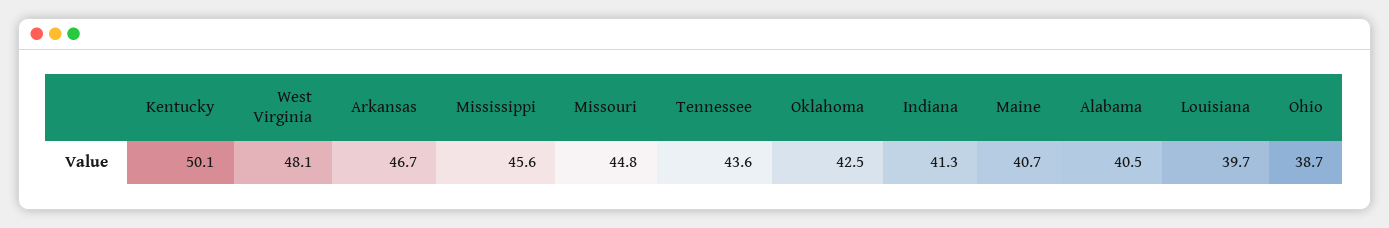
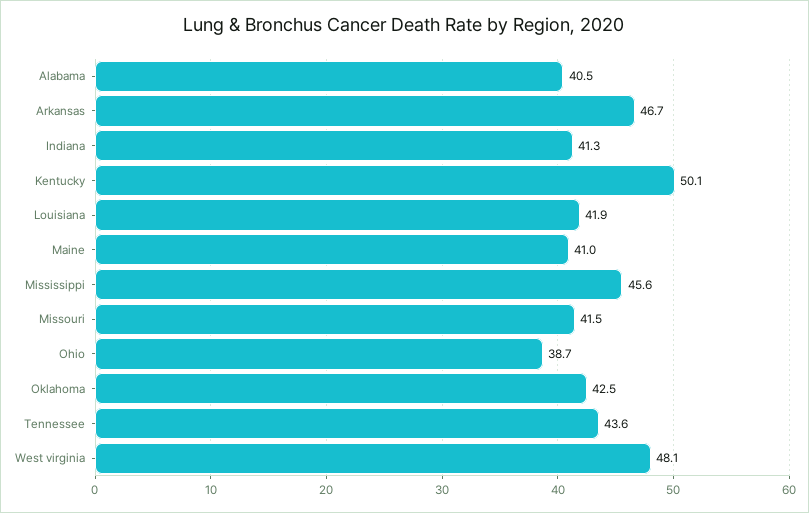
  {
    "Kentucky": 50.1,
    "West Virginia": 48.1,
    "Arkansas": 46.7,
    "Mississippi": 45.6,
-   "Missouri": 44.8,
+   "Missouri": 41.5,
    "Tennessee": 43.6,
    "Oklahoma": 42.5,
    "Indiana": 41.3,
-   "Maine": 40.7,
+   "Maine": 41,
    "Alabama": 40.5,
-   "Louisiana": 39.7,
+   "Louisiana": 41.9,
    "Ohio": 38.7
  }

